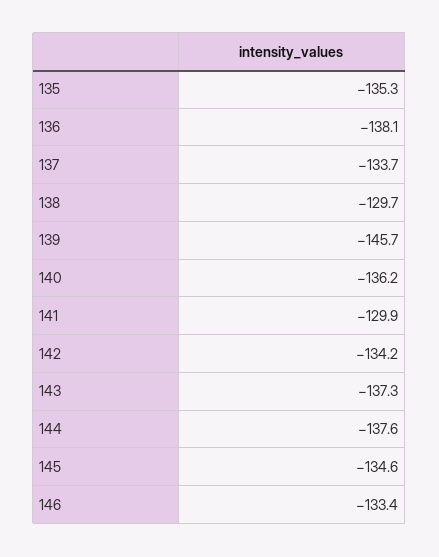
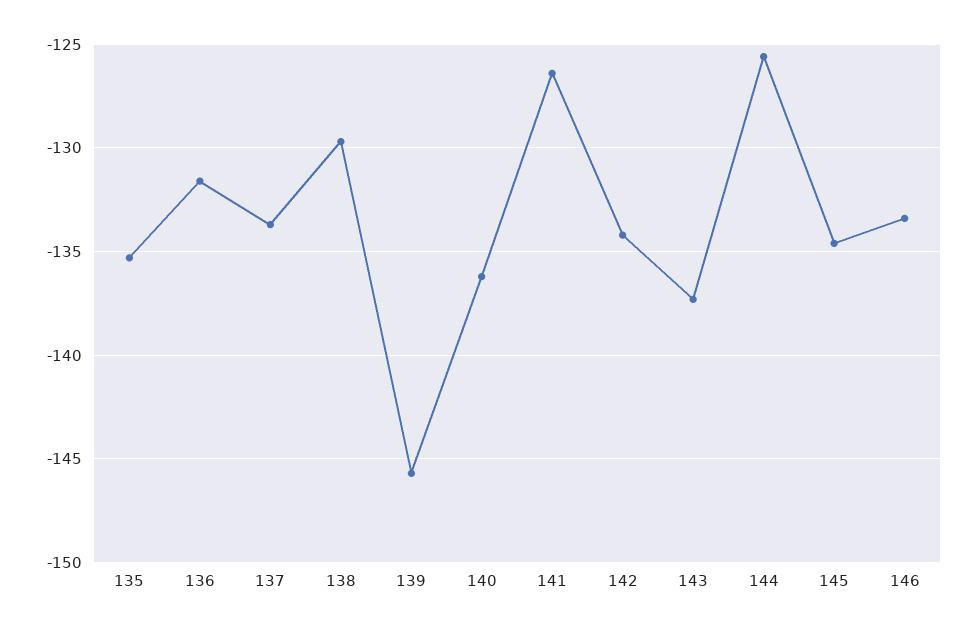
  {
    "135": -135.3,
-   "136": -138.1,
+   "136": -131.5,
    "137": -133.7,
    "138": -129.7,
    "139": -145.7,
    "140": -136.2,
-   "141": -129.9,
+   "141": -126.5,
    "142": -134.2,
    "143": -137.3,
-   "144": -137.6,
+   "144": -125.5,
    "145": -134.6,
    "146": -133.4
  }

